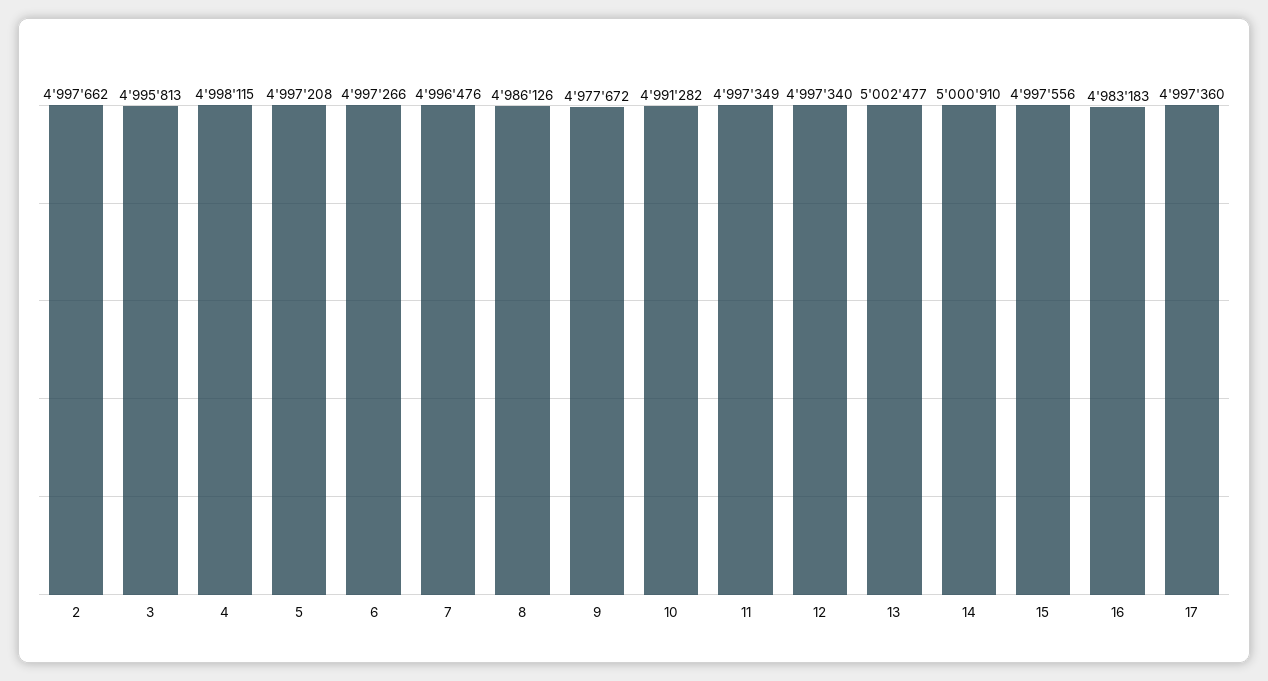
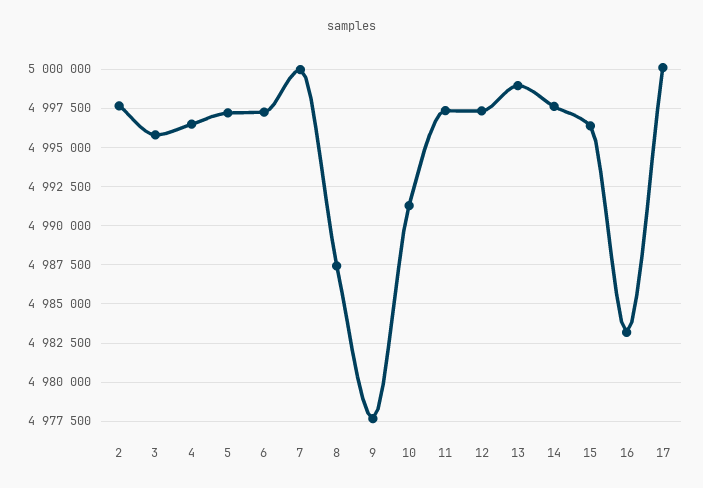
  {
    "2": 4997662,
    "3": 4995813,
-   "4": 4998115,
+   "4": 4996500,
    "5": 4997208,
    "6": 4997266,
-   "7": 4996476,
+   "7": 5000000,
-   "8": 4986126,
+   "8": 4987500,
    "9": 4977672,
    "10": 4991282,
    "11": 4997349,
    "12": 4997340,
-   "13": 5002477,
+   "13": 4999000,
-   "14": 5000910,
+   "14": 4997500,
-   "15": 4997556,
+   "15": 4996500,
    "16": 4983183,
-   "17": 4997360
+   "17": 5000000
  }

